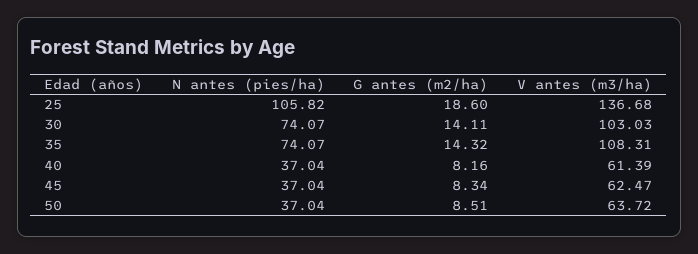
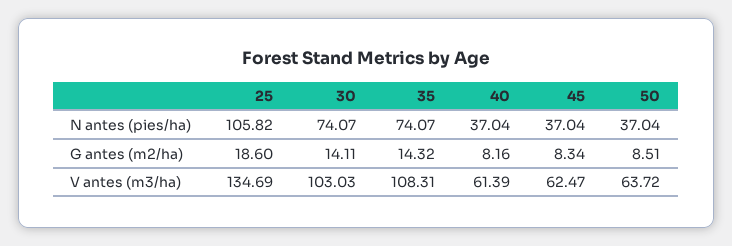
  {
    "N antes (pies/ha)": {
      "25": 105.82,
      "30": 74.07,
      "35": 74.07,
      "40": 37.04,
      "45": 37.04,
      "50": 37.04
    },
    "G antes (m2/ha)": {
      "25": 18.6,
      "30": 14.11,
      "35": 14.32,
      "40": 8.16,
      "45": 8.34,
      "50": 8.51
    },
    "V antes (m3/ha)": {
-     "25": 136.68,
+     "25": 134.69,
      "30": 103.03,
      "35": 108.31,
      "40": 61.39,
      "45": 62.47,
      "50": 63.72
    }
  }

